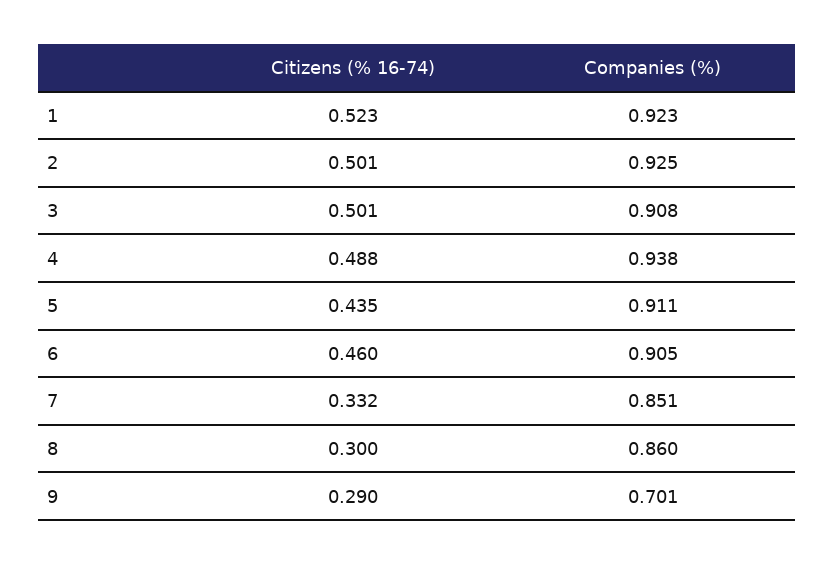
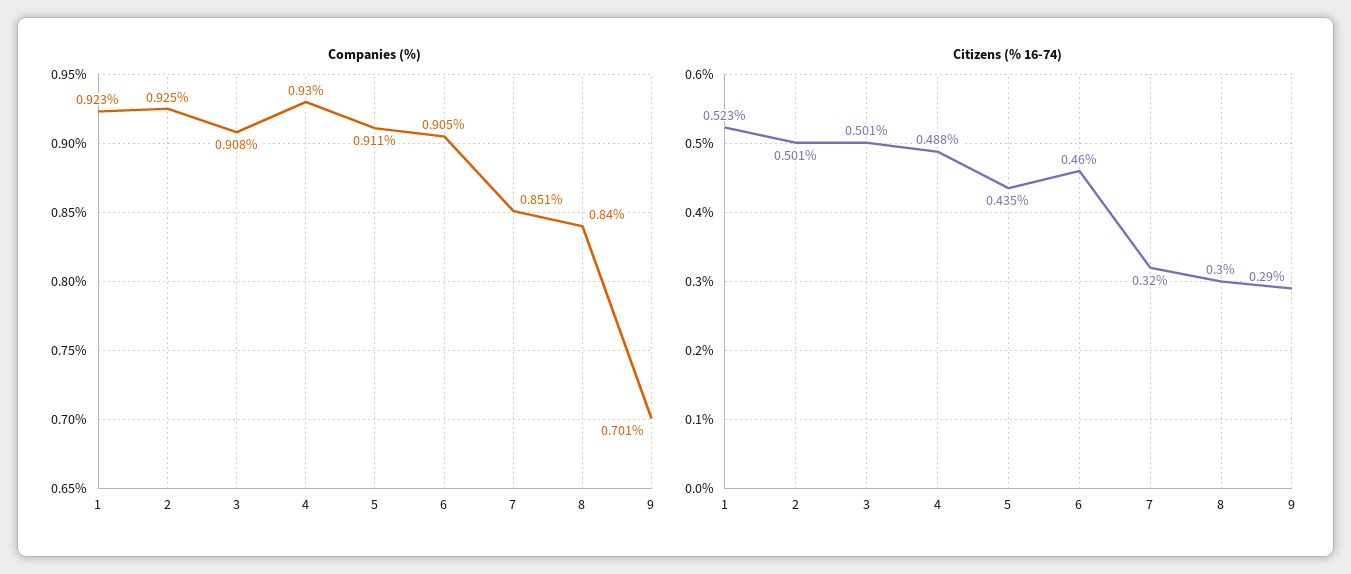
  {
    "Citizens (% 16-74)": {
      "1": 0.523,
      "2": 0.501,
      "3": 0.501,
      "4": 0.488,
      "5": 0.435,
      "6": 0.46,
-     "7": 0.332,
+     "7": 0.32,
      "8": 0.3,
      "9": 0.29
    },
    "Companies (%)": {
      "1": 0.923,
      "2": 0.925,
      "3": 0.908,
-     "4": 0.938,
+     "4": 0.93,
      "5": 0.911,
      "6": 0.905,
      "7": 0.851,
-     "8": 0.86,
+     "8": 0.84,
      "9": 0.701
    }
  }

